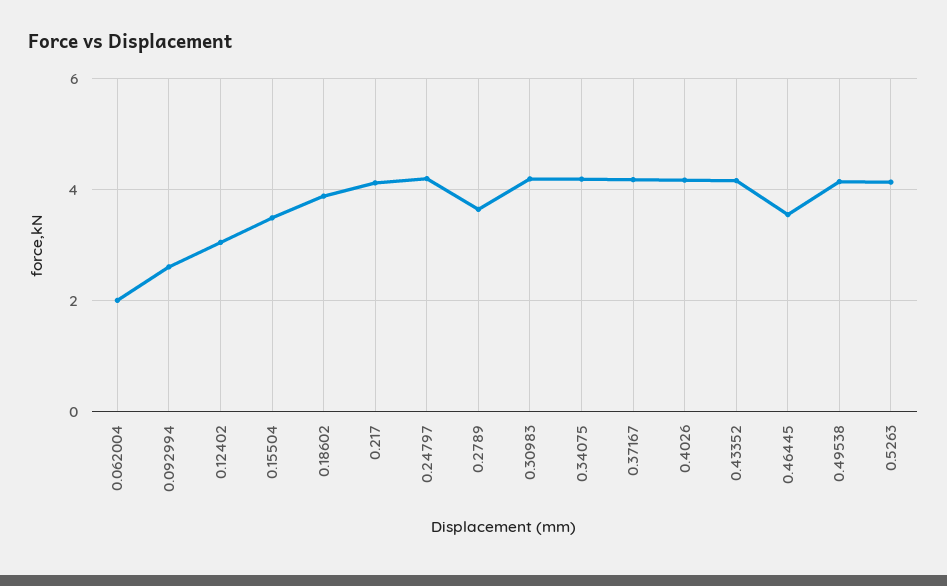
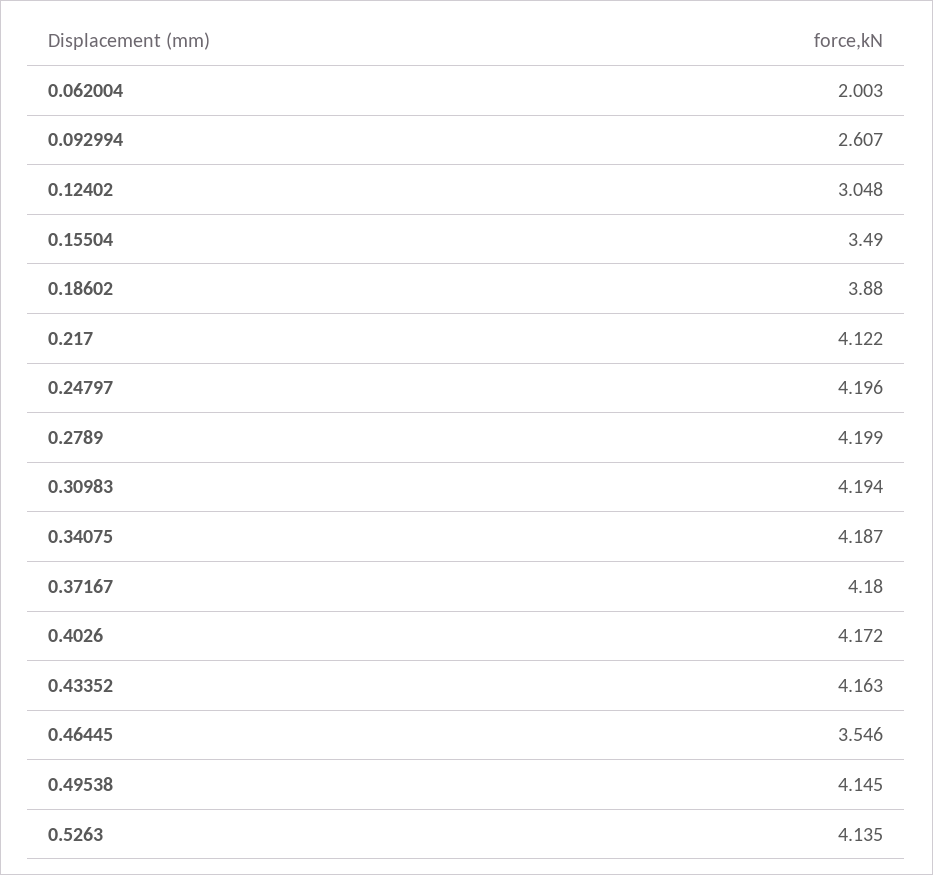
  {
    "0.062004": 2.003,
    "0.092994": 2.607,
    "0.12402": 3.048,
    "0.15504": 3.49,
    "0.18602": 3.88,
    "0.217": 4.122,
    "0.24797": 4.196,
-   "0.2789": 3.6,
+   "0.2789": 4.199,
    "0.30983": 4.194,
    "0.34075": 4.187,
    "0.37167": 4.18,
    "0.4026": 4.172,
    "0.43352": 4.163,
    "0.46445": 3.546,
    "0.49538": 4.145,
    "0.5263": 4.135
  }

